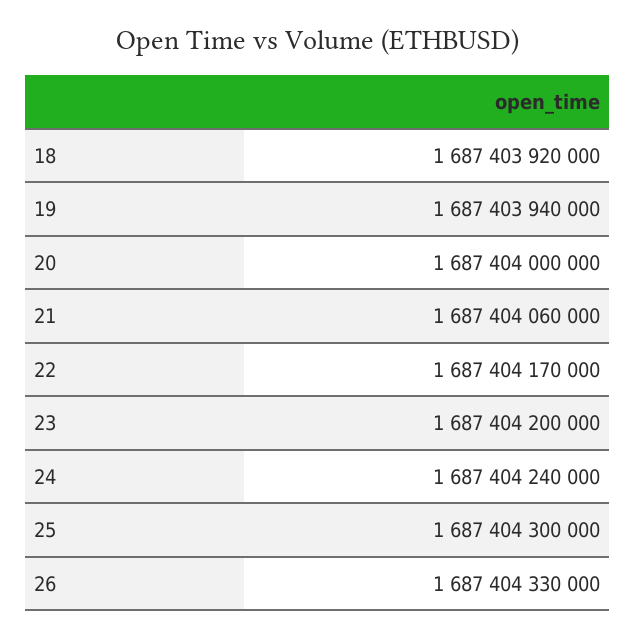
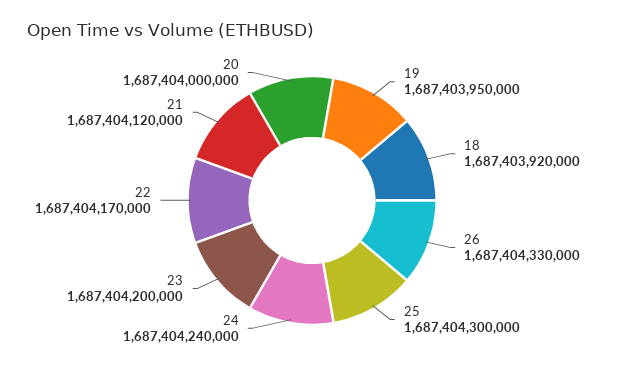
  {
    "18": 1687403920000,
-   "19": 1687403940000,
+   "19": 1687403950000,
    "20": 1687404000000,
-   "21": 1687404060000,
+   "21": 1687404120000,
    "22": 1687404170000,
    "23": 1687404200000,
    "24": 1687404240000,
    "25": 1687404300000,
    "26": 1687404330000
  }

